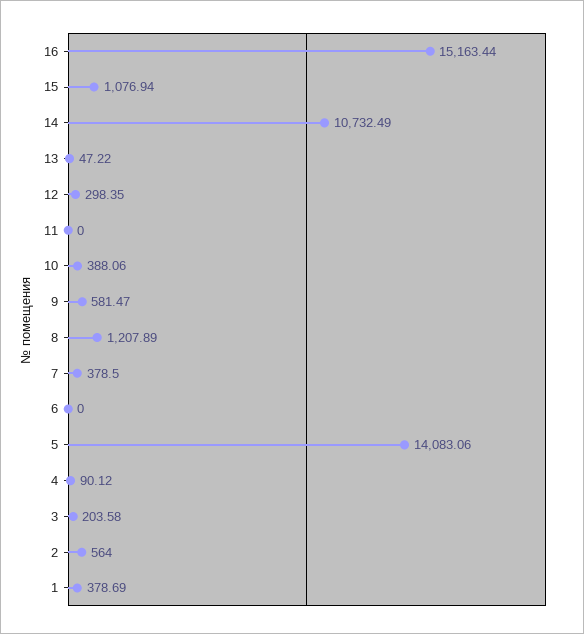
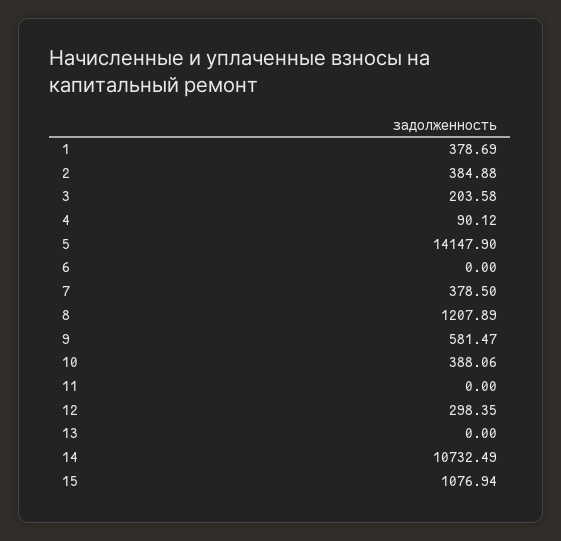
  {
-   "16": 15163.44,
    "15": 1076.94,
    "14": 10732.49,
-   "13": 47.22,
+   "13": 0,
    "12": 298.35,
    "11": 0,
    "10": 388.06,
    "9": 581.47,
    "8": 1207.89,
    "7": 378.5,
    "6": 0,
-   "5": 14083.06,
+   "5": 14147.9,
    "4": 90.12,
    "3": 203.58,
-   "2": 564,
+   "2": 384.88,
    "1": 378.69
  }

